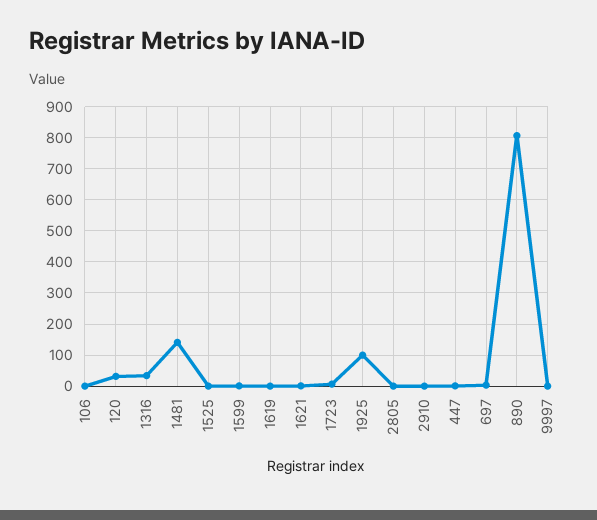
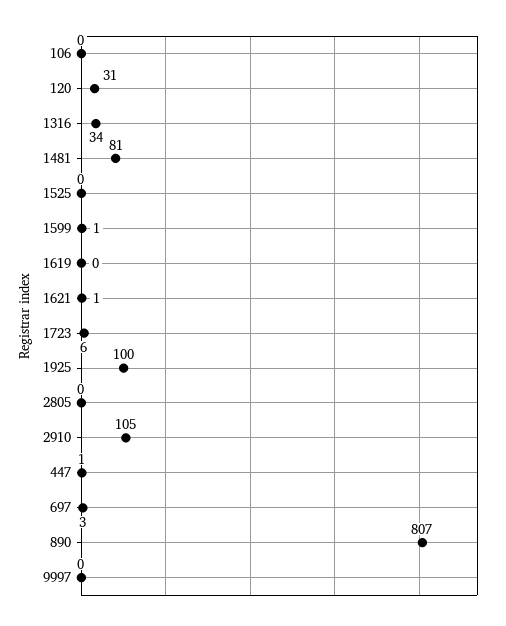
  {
    "106": 0,
    "120": 31,
    "1316": 34,
-   "1481": 140,
+   "1481": 81,
    "1525": 0,
    "1599": 1,
    "1619": 0,
    "1621": 1,
    "1723": 6,
    "1925": 100,
    "2805": 0,
-   "2910": 0,
+   "2910": 105,
    "447": 1,
    "697": 3,
    "890": 807,
    "9997": 0
  }

